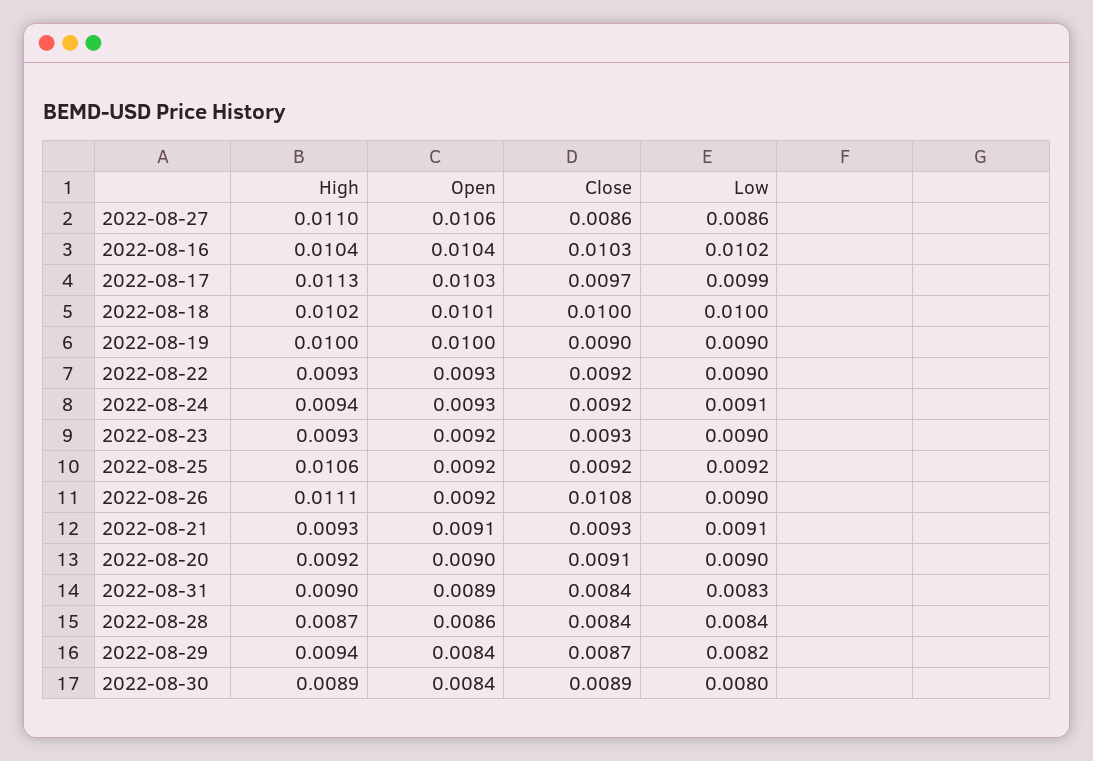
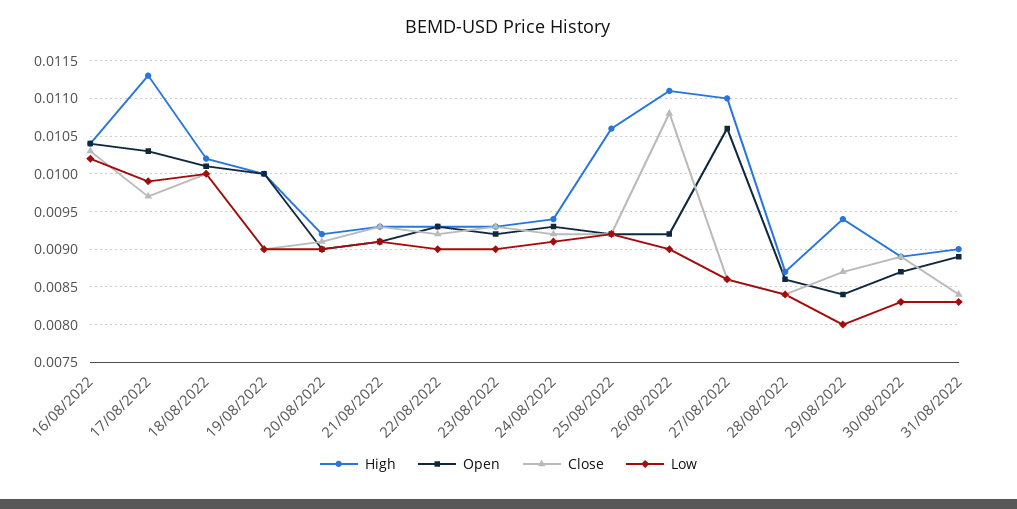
  {
    "High": {
      "2022-08-27": 0.011,
      "2022-08-16": 0.0104,
      "2022-08-17": 0.0113,
      "2022-08-18": 0.0102,
      "2022-08-19": 0.01,
      "2022-08-22": 0.0093,
      "2022-08-24": 0.0094,
      "2022-08-23": 0.0093,
      "2022-08-25": 0.0106,
      "2022-08-26": 0.0111,
      "2022-08-21": 0.0093,
      "2022-08-20": 0.0092,
      "2022-08-31": 0.009,
      "2022-08-28": 0.0087,
      "2022-08-29": 0.0094,
      "2022-08-30": 0.0089
    },
    "Open": {
      "2022-08-27": 0.0106,
      "2022-08-16": 0.0104,
      "2022-08-17": 0.0103,
      "2022-08-18": 0.0101,
      "2022-08-19": 0.01,
      "2022-08-22": 0.0093,
      "2022-08-24": 0.0093,
      "2022-08-23": 0.0092,
      "2022-08-25": 0.0092,
      "2022-08-26": 0.0092,
      "2022-08-21": 0.0091,
      "2022-08-20": 0.009,
      "2022-08-31": 0.0089,
      "2022-08-28": 0.0086,
      "2022-08-29": 0.0084,
-     "2022-08-30": 0.0084
+     "2022-08-30": 0.0087
    },
    "Close": {
      "2022-08-27": 0.0086,
      "2022-08-16": 0.0103,
      "2022-08-17": 0.0097,
      "2022-08-18": 0.01,
      "2022-08-19": 0.009,
      "2022-08-22": 0.0092,
      "2022-08-24": 0.0092,
      "2022-08-23": 0.0093,
      "2022-08-25": 0.0092,
      "2022-08-26": 0.0108,
      "2022-08-21": 0.0093,
      "2022-08-20": 0.0091,
      "2022-08-31": 0.0084,
      "2022-08-28": 0.0084,
      "2022-08-29": 0.0087,
      "2022-08-30": 0.0089
    },
    "Low": {
      "2022-08-27": 0.0086,
      "2022-08-16": 0.0102,
      "2022-08-17": 0.0099,
      "2022-08-18": 0.01,
      "2022-08-19": 0.009,
      "2022-08-22": 0.009,
      "2022-08-24": 0.0091,
      "2022-08-23": 0.009,
      "2022-08-25": 0.0092,
      "2022-08-26": 0.009,
      "2022-08-21": 0.0091,
      "2022-08-20": 0.009,
      "2022-08-31": 0.0083,
      "2022-08-28": 0.0084,
-     "2022-08-29": 0.0082,
+     "2022-08-29": 0.008,
-     "2022-08-30": 0.008
+     "2022-08-30": 0.0083
    }
  }

